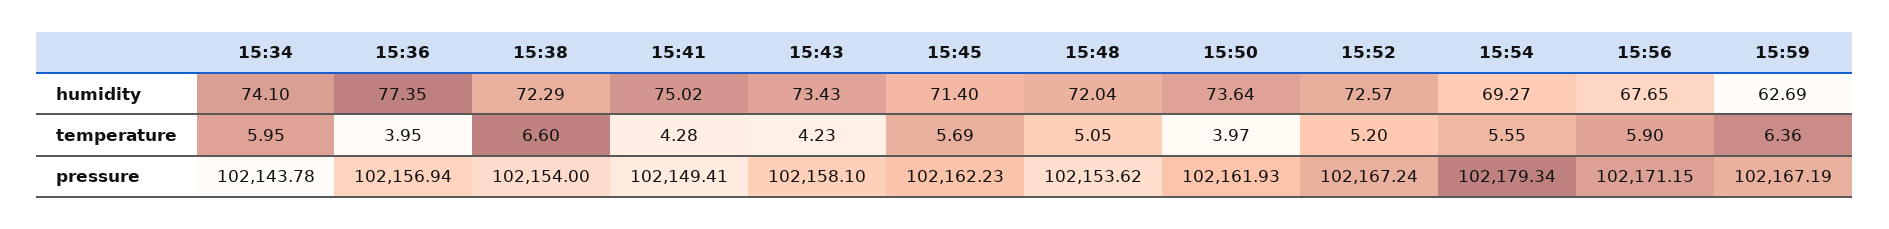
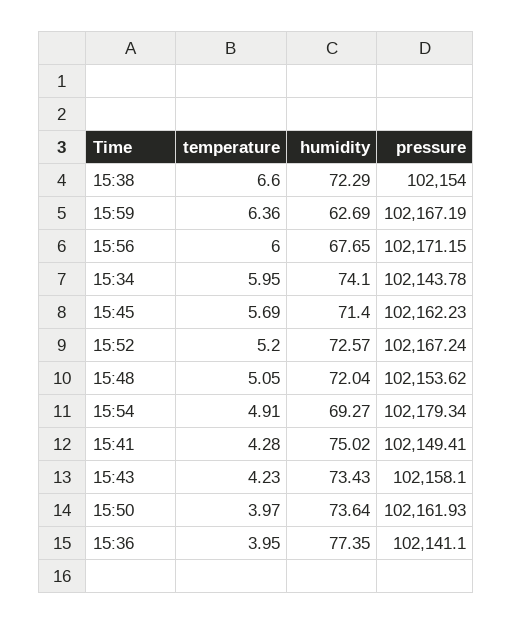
  {
    "15:34": {
      "humidity": 74.1,
      "temperature": 5.95,
      "pressure": 102143.78
    },
    "15:36": {
      "humidity": 77.35,
      "temperature": 3.95,
-     "pressure": 102156.94
+     "pressure": 102141.1
    },
    "15:38": {
      "humidity": 72.29,
      "temperature": 6.6,
      "pressure": 102154
    },
    "15:41": {
      "humidity": 75.02,
      "temperature": 4.28,
      "pressure": 102149.41
    },
    "15:43": {
      "humidity": 73.43,
      "temperature": 4.23,
      "pressure": 102158.1
    },
    "15:45": {
      "humidity": 71.4,
      "temperature": 5.69,
      "pressure": 102162.23
    },
    "15:48": {
      "humidity": 72.04,
      "temperature": 5.05,
      "pressure": 102153.62
    },
    "15:50": {
      "humidity": 73.64,
      "temperature": 3.97,
      "pressure": 102161.93
    },
    "15:52": {
      "humidity": 72.57,
      "temperature": 5.2,
      "pressure": 102167.24
    },
    "15:54": {
      "humidity": 69.27,
-     "temperature": 5.55,
+     "temperature": 4.91,
      "pressure": 102179.34
    },
    "15:56": {
      "humidity": 67.65,
-     "temperature": 5.9,
+     "temperature": 6,
      "pressure": 102171.15
    },
    "15:59": {
      "humidity": 62.69,
      "temperature": 6.36,
      "pressure": 102167.19
    }
  }

